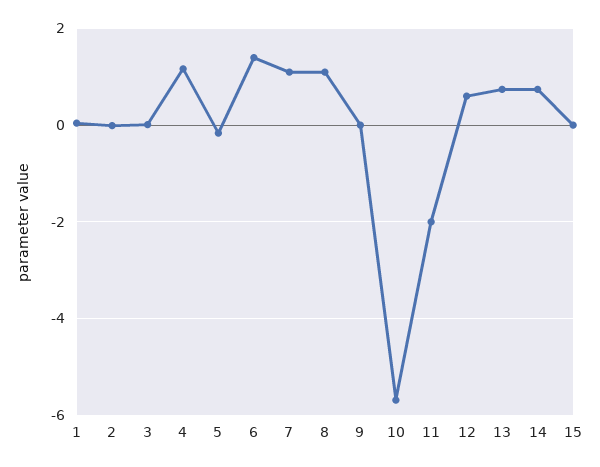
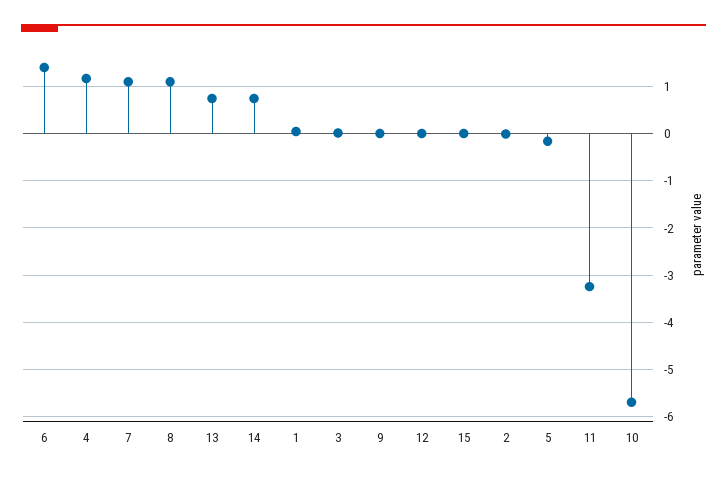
  {
    "1": 0,
    "2": 0,
    "3": 0,
    "4": 1.2,
    "5": -0.2,
    "6": 1.4,
    "7": 1,
    "8": 1,
    "9": 0,
    "10": -5.6,
-   "11": -2,
+   "11": -3.2,
-   "12": 0.6,
+   "12": 0,
    "13": 0.8,
    "14": 0.8,
    "15": 0
  }

